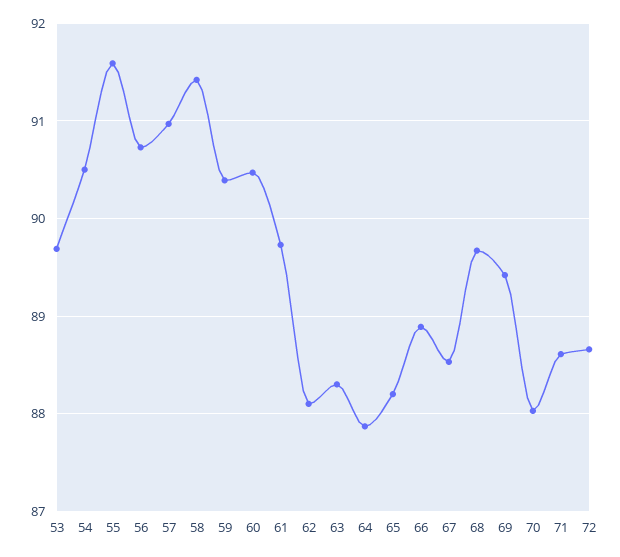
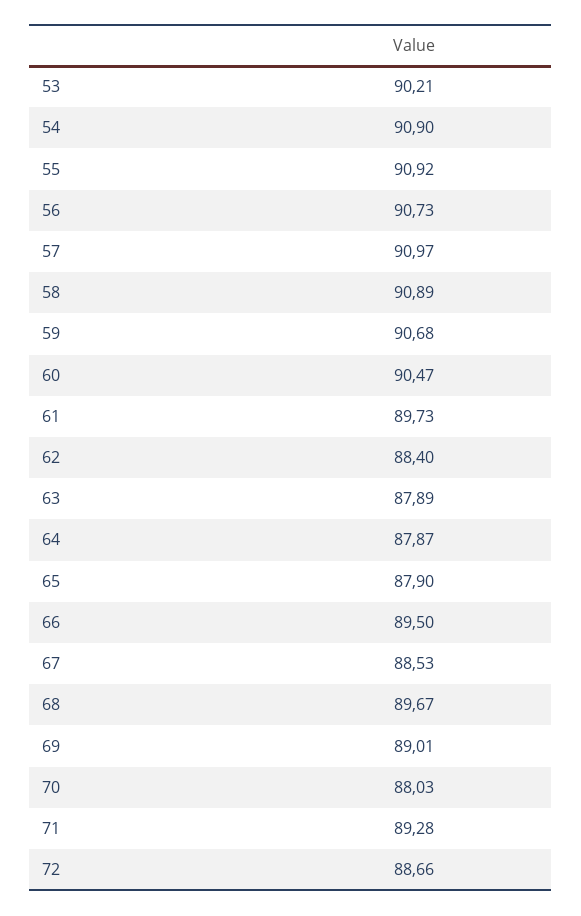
  {
-   "53": 89.7,
+   "53": 90.21,
-   "54": 90.5,
+   "54": 90.9,
-   "55": 91.6,
+   "55": 90.92,
    "56": 90.73,
    "57": 90.97,
-   "58": 91.4,
+   "58": 90.89,
-   "59": 90.4,
+   "59": 90.68,
    "60": 90.47,
    "61": 89.73,
-   "62": 88.1,
+   "62": 88.4,
-   "63": 88.3,
+   "63": 87.89,
    "64": 87.87,
-   "65": 88.2,
+   "65": 87.9,
-   "66": 88.9,
+   "66": 89.5,
    "67": 88.53,
    "68": 89.67,
-   "69": 89.4,
+   "69": 89.01,
    "70": 88.03,
-   "71": 88.6,
+   "71": 89.28,
    "72": 88.66
  }

